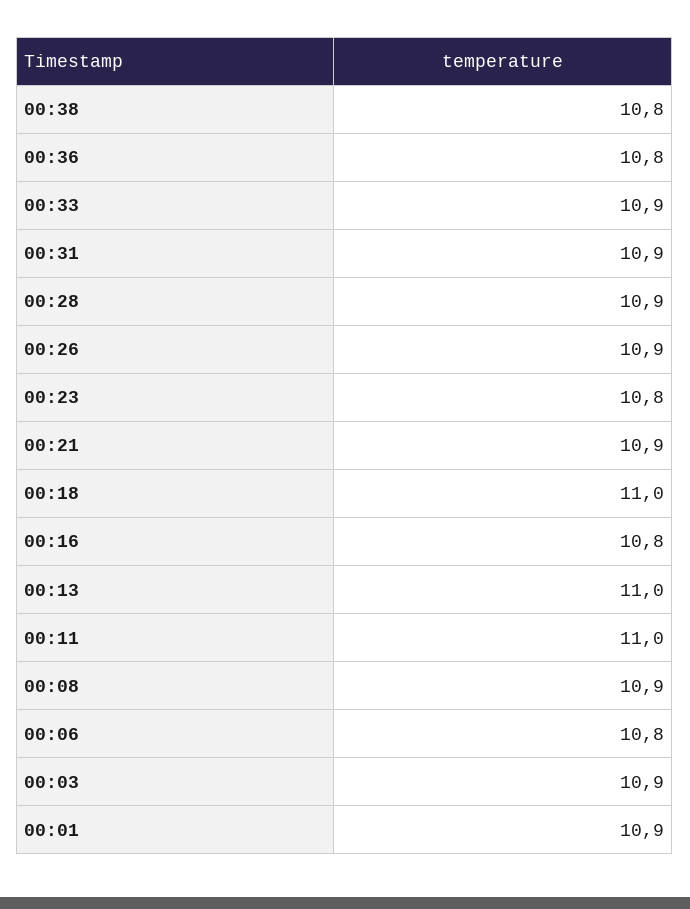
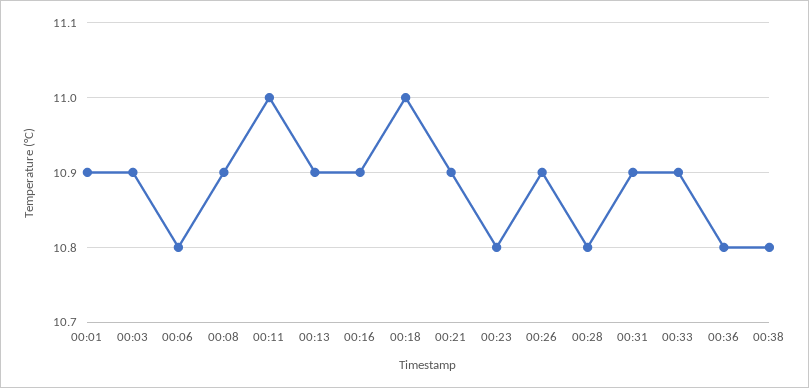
  {
    "00:38": 10.8,
    "00:36": 10.8,
    "00:33": 10.9,
    "00:31": 10.9,
-   "00:28": 10.9,
+   "00:28": 10.8,
    "00:26": 10.9,
    "00:23": 10.8,
    "00:21": 10.9,
    "00:18": 11,
-   "00:16": 10.8,
+   "00:16": 10.9,
-   "00:13": 11,
+   "00:13": 10.9,
    "00:11": 11,
    "00:08": 10.9,
    "00:06": 10.8,
    "00:03": 10.9,
    "00:01": 10.9
  }

